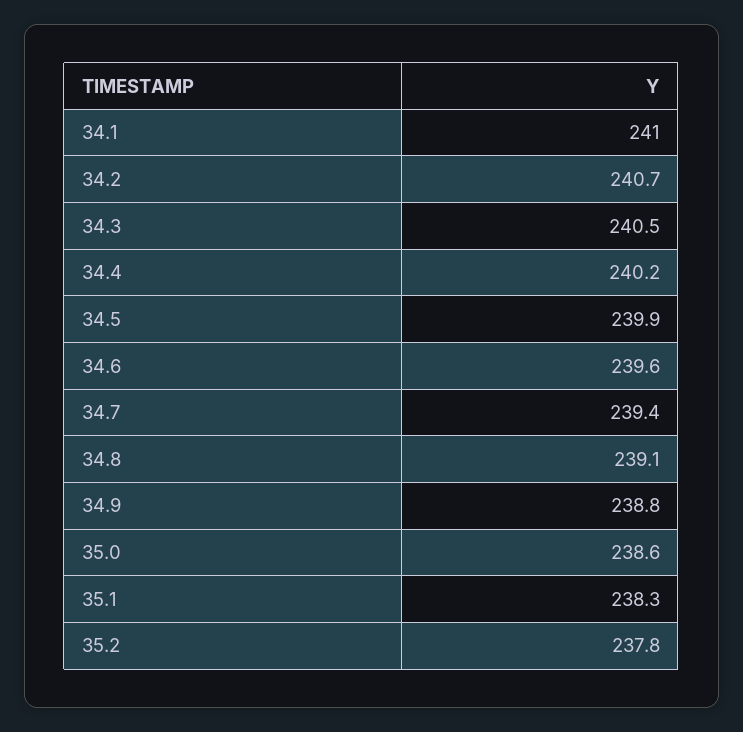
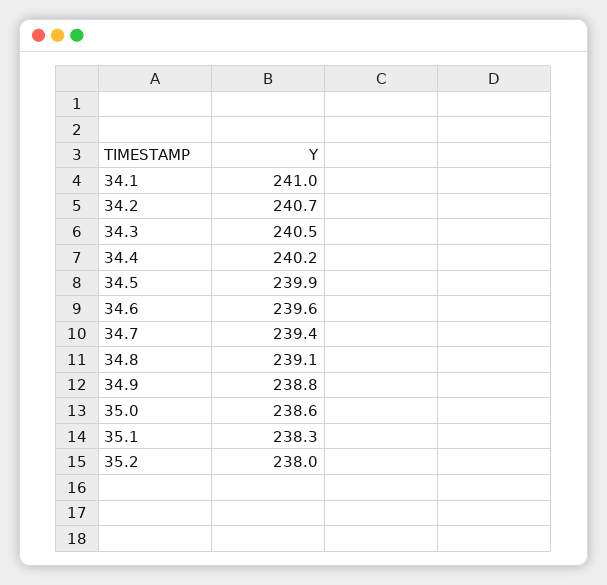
  {
    "34.1": 241,
    "34.2": 240.7,
    "34.3": 240.5,
    "34.4": 240.2,
    "34.5": 239.9,
    "34.6": 239.6,
    "34.7": 239.4,
    "34.8": 239.1,
    "34.9": 238.8,
    "35.0": 238.6,
    "35.1": 238.3,
-   "35.2": 237.8
+   "35.2": 238
  }

